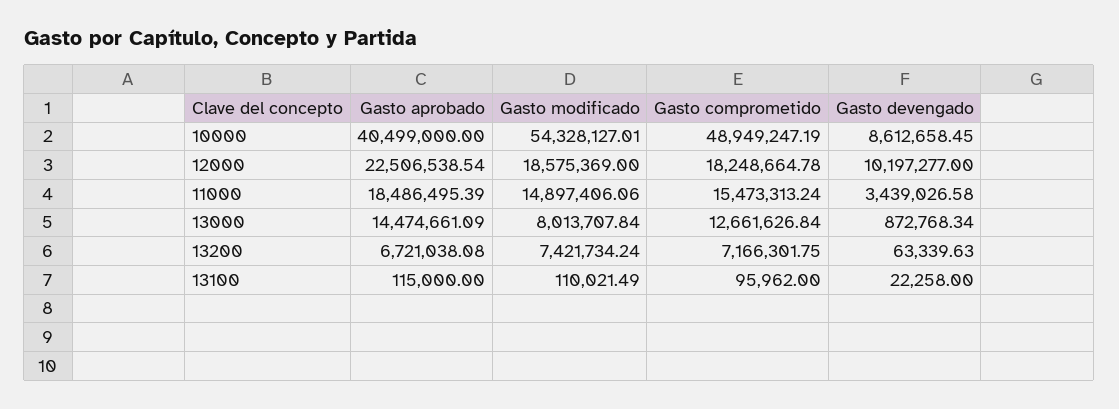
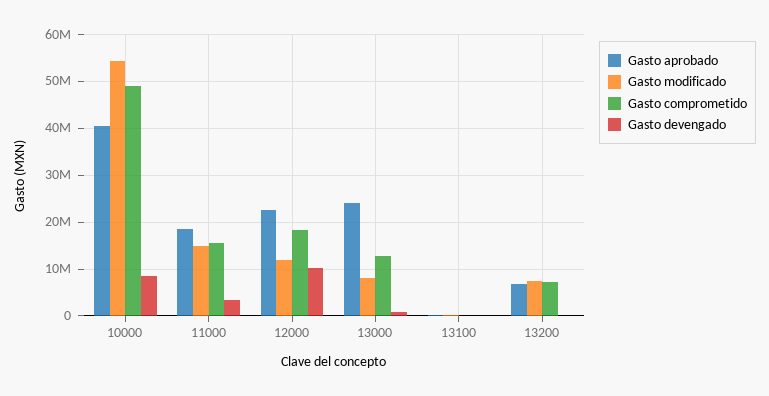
  {
    "Gasto aprobado": {
      "10000": 40499000,
      "12000": 22506538.54,
      "11000": 18486495.39,
-     "13000": 14474661.09,
+     "13000": 24000000,
      "13200": 6721038.08,
      "13100": 115000
    },
    "Gasto modificado": {
      "10000": 54328127.01,
-     "12000": 18575369,
+     "12000": 12000000,
      "11000": 14897406.06,
      "13000": 8013707.84,
      "13200": 7421734.24,
      "13100": 110021.49
    },
    "Gasto comprometido": {
      "10000": 48949247.19,
      "12000": 18248664.78,
      "11000": 15473313.24,
      "13000": 12661626.84,
      "13200": 7166301.75,
      "13100": 95962
    },
    "Gasto devengado": {
      "10000": 8612658.45,
      "12000": 10197277,
      "11000": 3439026.58,
      "13000": 872768.34,
      "13200": 63339.63,
      "13100": 22258
    }
  }

